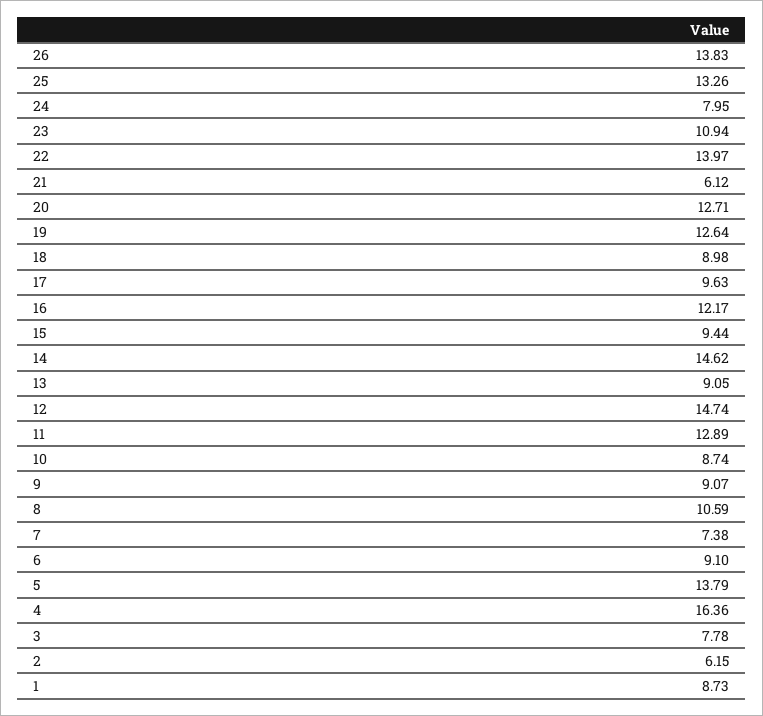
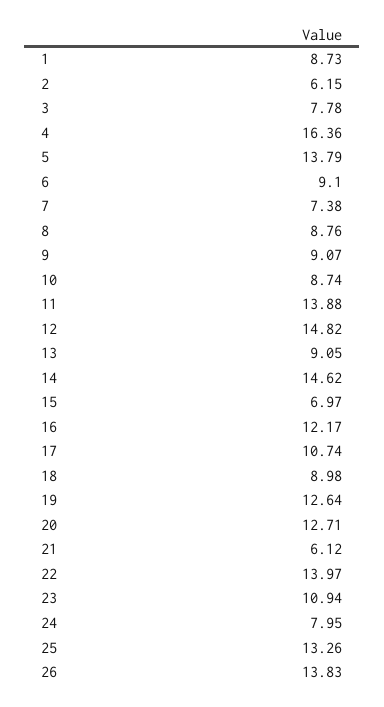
  {
    "26": 13.83,
    "25": 13.26,
    "24": 7.95,
    "23": 10.94,
    "22": 13.97,
    "21": 6.12,
    "20": 12.71,
    "19": 12.64,
    "18": 8.98,
-   "17": 9.63,
+   "17": 10.74,
    "16": 12.17,
-   "15": 9.44,
+   "15": 6.97,
    "14": 14.62,
    "13": 9.05,
-   "12": 14.74,
+   "12": 14.82,
-   "11": 12.89,
+   "11": 13.88,
    "10": 8.74,
    "9": 9.07,
-   "8": 10.59,
+   "8": 8.76,
    "7": 7.38,
    "6": 9.1,
    "5": 13.79,
    "4": 16.36,
    "3": 7.78,
    "2": 6.15,
    "1": 8.73
  }

